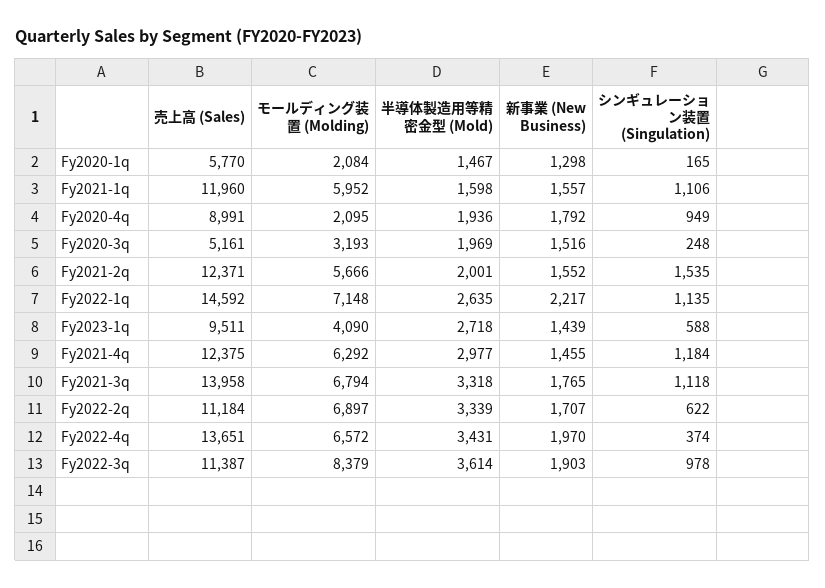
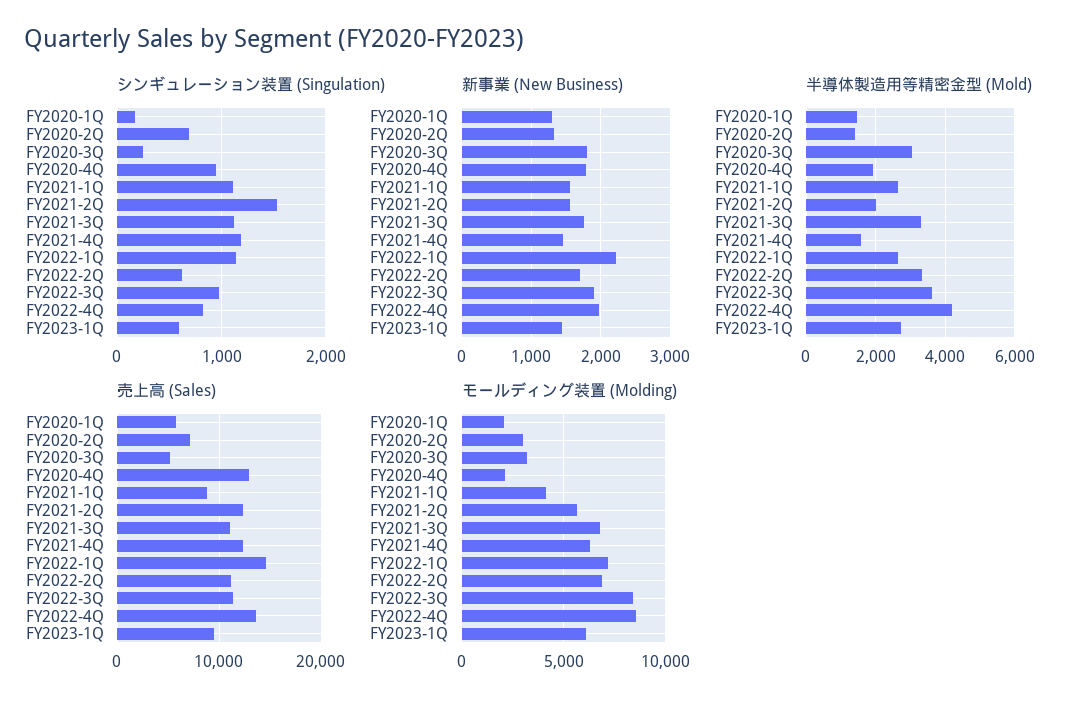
  {
    "売上高 (Sales)": {
      "Fy2020-1q": 5770,
-     "Fy2021-1q": 11960,
+     "Fy2021-1q": 9000,
-     "Fy2020-4q": 8991,
+     "Fy2020-4q": 13000,
      "Fy2020-3q": 5161,
      "Fy2021-2q": 12371,
      "Fy2022-1q": 14592,
      "Fy2023-1q": 9511,
      "Fy2021-4q": 12375,
-     "Fy2021-3q": 13958,
+     "Fy2021-3q": 11000,
      "Fy2022-2q": 11184,
      "Fy2022-4q": 13651,
-     "Fy2022-3q": 11387
+     "Fy2022-3q": 11387,
+     "FY2020-2Q": 7000
    },
    "モールディング装置 (Molding)": {
      "Fy2020-1q": 2084,
-     "Fy2021-1q": 5952,
+     "Fy2021-1q": 4000,
      "Fy2020-4q": 2095,
      "Fy2020-3q": 3193,
      "Fy2021-2q": 5666,
      "Fy2022-1q": 7148,
-     "Fy2023-1q": 4090,
+     "Fy2023-1q": 6000,
      "Fy2021-4q": 6292,
      "Fy2021-3q": 6794,
      "Fy2022-2q": 6897,
-     "Fy2022-4q": 6572,
+     "Fy2022-4q": 8500,
-     "Fy2022-3q": 8379
+     "Fy2022-3q": 8379,
+     "FY2020-2Q": 3000
    },
    "半導体製造用等精密金型 (Mold)": {
      "Fy2020-1q": 1467,
-     "Fy2021-1q": 1598,
+     "Fy2021-1q": 2600,
      "Fy2020-4q": 1936,
-     "Fy2020-3q": 1969,
+     "Fy2020-3q": 3000,
      "Fy2021-2q": 2001,
      "Fy2022-1q": 2635,
      "Fy2023-1q": 2718,
-     "Fy2021-4q": 2977,
+     "Fy2021-4q": 1600,
      "Fy2021-3q": 3318,
      "Fy2022-2q": 3339,
-     "Fy2022-4q": 3431,
+     "Fy2022-4q": 4200,
-     "Fy2022-3q": 3614
+     "Fy2022-3q": 3614,
+     "FY2020-2Q": 1400
    },
    "新事業 (New Business)": {
      "Fy2020-1q": 1298,
      "Fy2021-1q": 1557,
      "Fy2020-4q": 1792,
-     "Fy2020-3q": 1516,
+     "Fy2020-3q": 1800,
      "Fy2021-2q": 1552,
      "Fy2022-1q": 2217,
      "Fy2023-1q": 1439,
      "Fy2021-4q": 1455,
      "Fy2021-3q": 1765,
      "Fy2022-2q": 1707,
      "Fy2022-4q": 1970,
-     "Fy2022-3q": 1903
+     "Fy2022-3q": 1903,
+     "FY2020-2Q": 1300
    },
    "シンギュレーション装置 (Singulation)": {
      "Fy2020-1q": 165,
      "Fy2021-1q": 1106,
      "Fy2020-4q": 949,
      "Fy2020-3q": 248,
      "Fy2021-2q": 1535,
      "Fy2022-1q": 1135,
      "Fy2023-1q": 588,
      "Fy2021-4q": 1184,
      "Fy2021-3q": 1118,
      "Fy2022-2q": 622,
-     "Fy2022-4q": 374,
+     "Fy2022-4q": 800,
-     "Fy2022-3q": 978
+     "Fy2022-3q": 978,
+     "FY2020-2Q": 700
    }
  }

